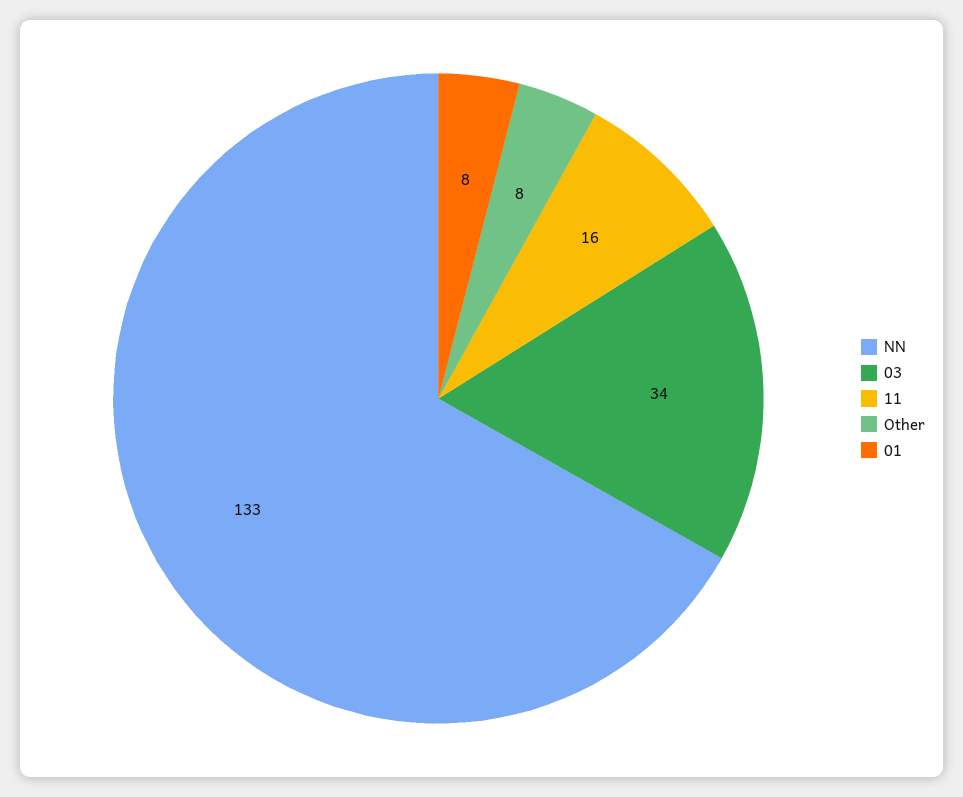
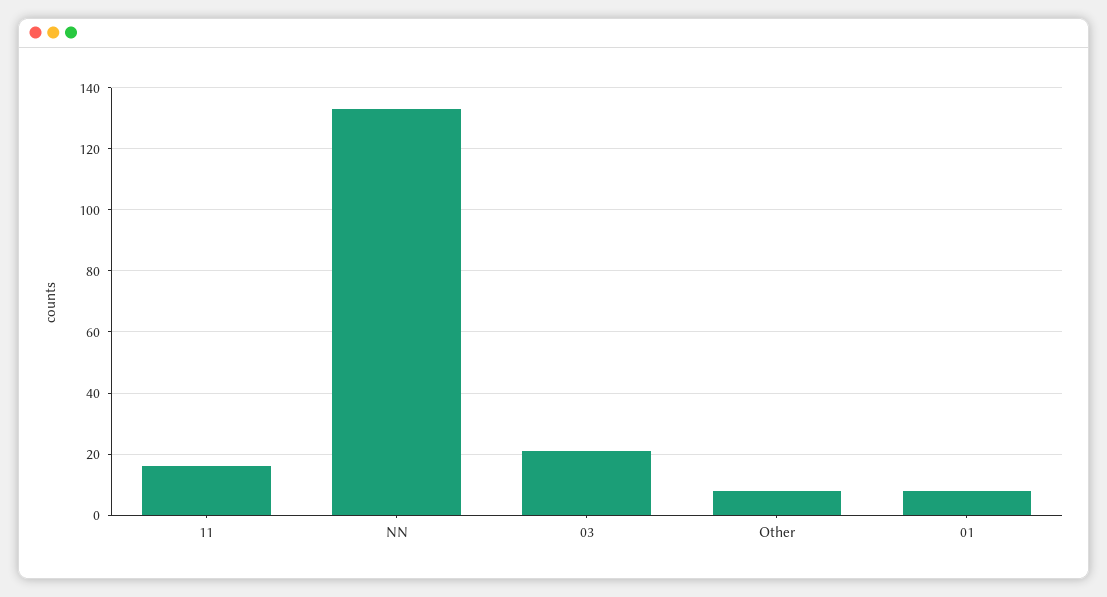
  {
    "NN": 133,
-   "03": 34,
+   "03": 20,
    "11": 16,
    "Other": 8,
    "01": 8
  }

